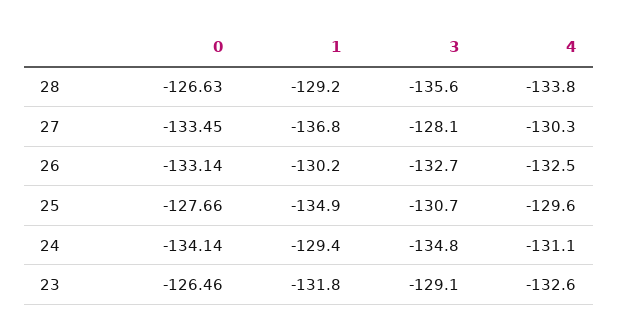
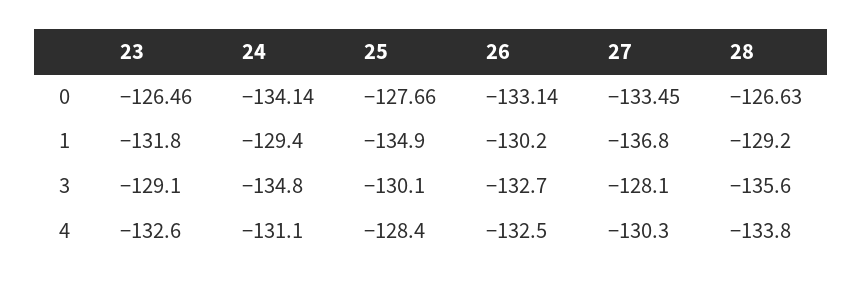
  {
    "0": {
      "28": -126.63,
      "27": -133.45,
      "26": -133.14,
      "25": -127.66,
      "24": -134.14,
      "23": -126.46
    },
    "1": {
      "28": -129.2,
      "27": -136.8,
      "26": -130.2,
      "25": -134.9,
      "24": -129.4,
      "23": -131.8
    },
    "3": {
      "28": -135.6,
      "27": -128.1,
      "26": -132.7,
-     "25": -130.7,
+     "25": -130.1,
      "24": -134.8,
      "23": -129.1
    },
    "4": {
      "28": -133.8,
      "27": -130.3,
      "26": -132.5,
-     "25": -129.6,
+     "25": -128.4,
      "24": -131.1,
      "23": -132.6
    }
  }

